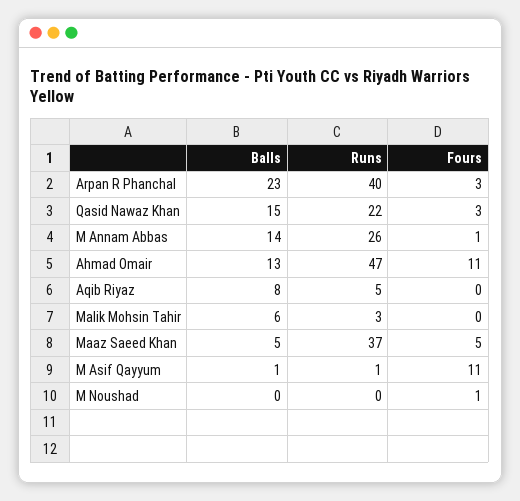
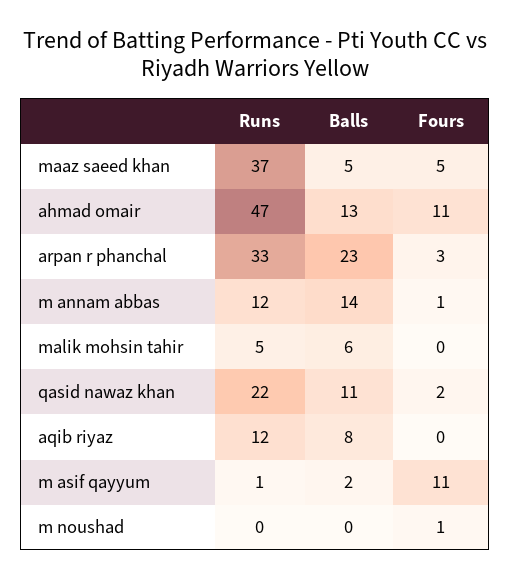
  {
    "Balls": {
      "Arpan R Phanchal": 23,
-     "Qasid Nawaz Khan": 15,
+     "Qasid Nawaz Khan": 11,
      "M Annam Abbas": 14,
      "Ahmad Omair": 13,
      "Aqib Riyaz": 8,
      "Malik Mohsin Tahir": 6,
      "Maaz Saeed Khan": 5,
-     "M Asif Qayyum": 1,
+     "M Asif Qayyum": 2,
      "M Noushad": 0
    },
    "Runs": {
-     "Arpan R Phanchal": 40,
+     "Arpan R Phanchal": 33,
      "Qasid Nawaz Khan": 22,
-     "M Annam Abbas": 26,
+     "M Annam Abbas": 12,
      "Ahmad Omair": 47,
-     "Aqib Riyaz": 5,
+     "Aqib Riyaz": 12,
-     "Malik Mohsin Tahir": 3,
+     "Malik Mohsin Tahir": 5,
      "Maaz Saeed Khan": 37,
      "M Asif Qayyum": 1,
      "M Noushad": 0
    },
    "Fours": {
      "Arpan R Phanchal": 3,
-     "Qasid Nawaz Khan": 3,
+     "Qasid Nawaz Khan": 2,
      "M Annam Abbas": 1,
      "Ahmad Omair": 11,
      "Aqib Riyaz": 0,
      "Malik Mohsin Tahir": 0,
      "Maaz Saeed Khan": 5,
      "M Asif Qayyum": 11,
      "M Noushad": 1
    }
  }

